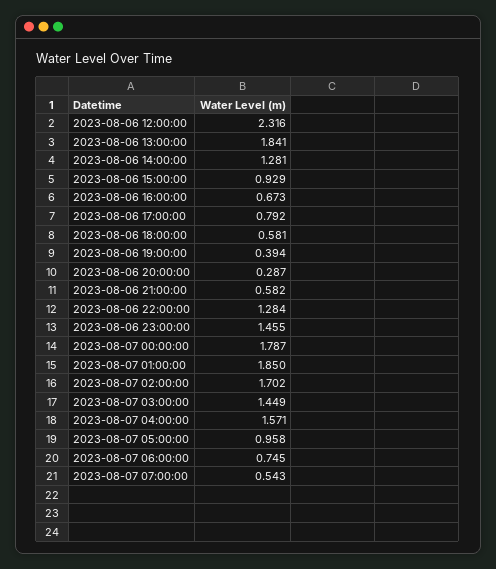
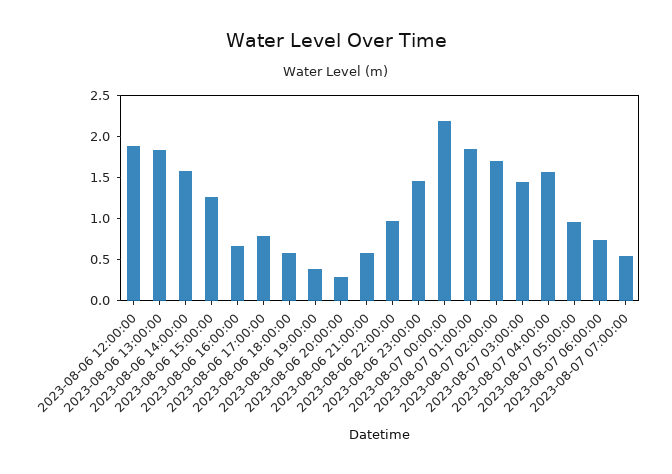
  {
-   "2023-08-06 12:00:00": 2.316,
+   "2023-08-06 12:00:00": 1.9,
    "2023-08-06 13:00:00": 1.841,
-   "2023-08-06 14:00:00": 1.281,
+   "2023-08-06 14:00:00": 1.6,
-   "2023-08-06 15:00:00": 0.929,
+   "2023-08-06 15:00:00": 1.3,
    "2023-08-06 16:00:00": 0.673,
    "2023-08-06 17:00:00": 0.792,
    "2023-08-06 18:00:00": 0.581,
    "2023-08-06 19:00:00": 0.394,
    "2023-08-06 20:00:00": 0.287,
    "2023-08-06 21:00:00": 0.582,
-   "2023-08-06 22:00:00": 1.284,
+   "2023-08-06 22:00:00": 1,
    "2023-08-06 23:00:00": 1.455,
-   "2023-08-07 00:00:00": 1.787,
+   "2023-08-07 00:00:00": 2.2,
    "2023-08-07 01:00:00": 1.85,
    "2023-08-07 02:00:00": 1.702,
    "2023-08-07 03:00:00": 1.449,
    "2023-08-07 04:00:00": 1.571,
    "2023-08-07 05:00:00": 0.958,
    "2023-08-07 06:00:00": 0.745,
    "2023-08-07 07:00:00": 0.543
  }

